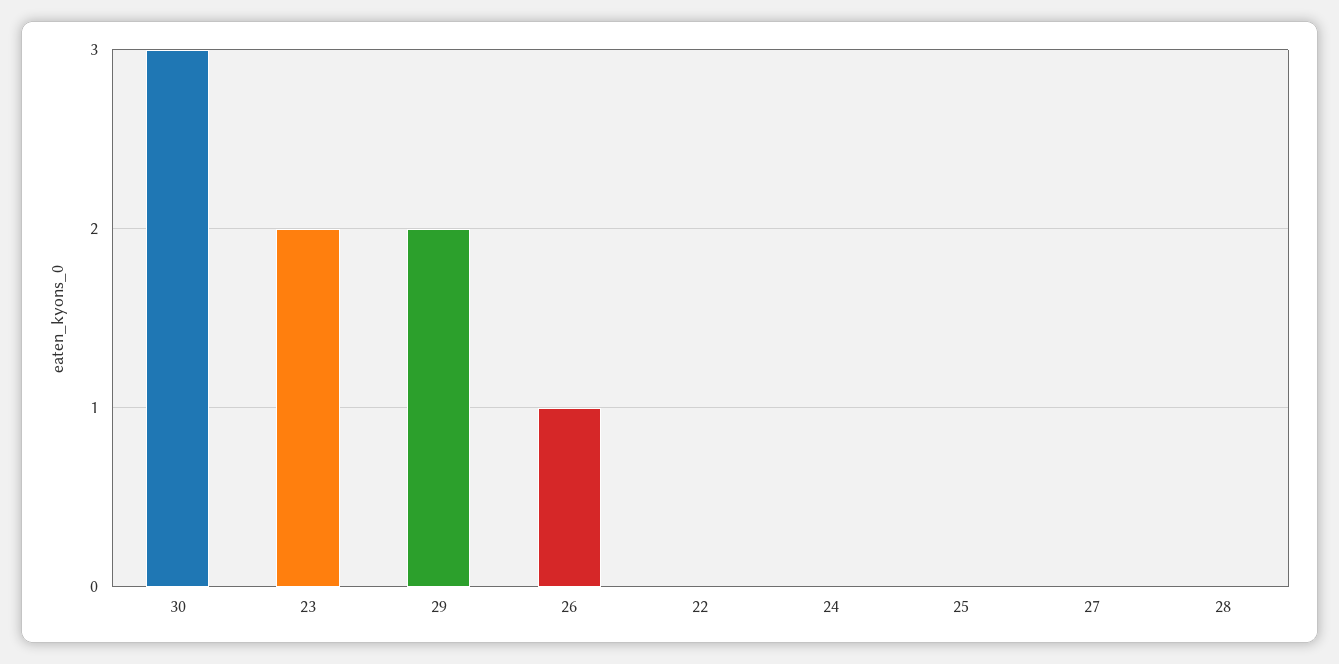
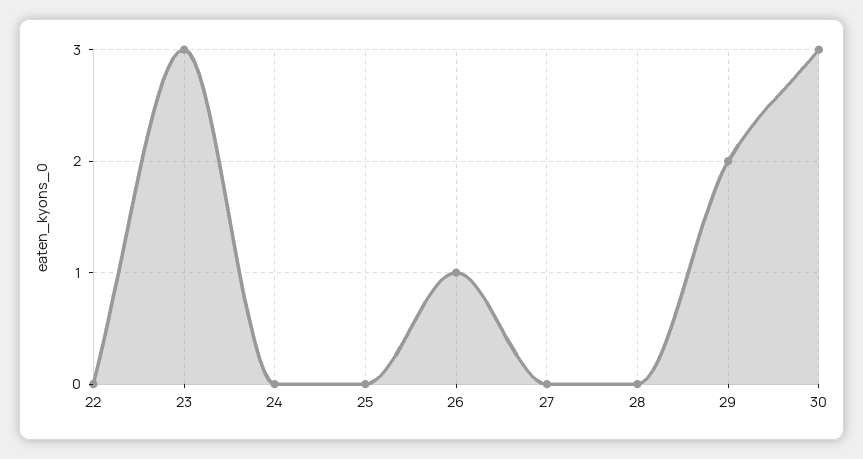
  {
    "30": 3,
-   "23": 2,
+   "23": 3,
    "29": 2,
    "26": 1,
    "22": 0,
    "24": 0,
    "25": 0,
    "27": 0,
    "28": 0
  }

